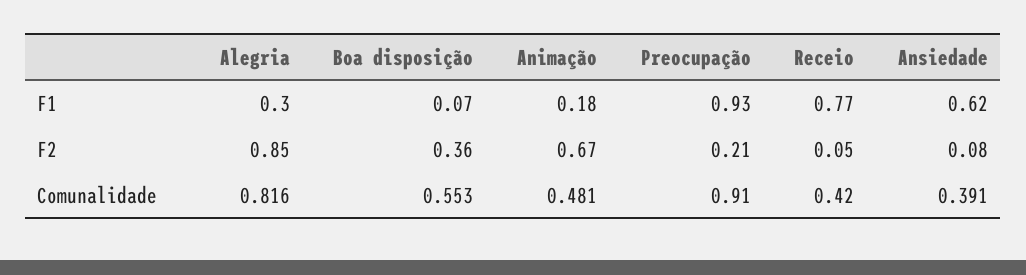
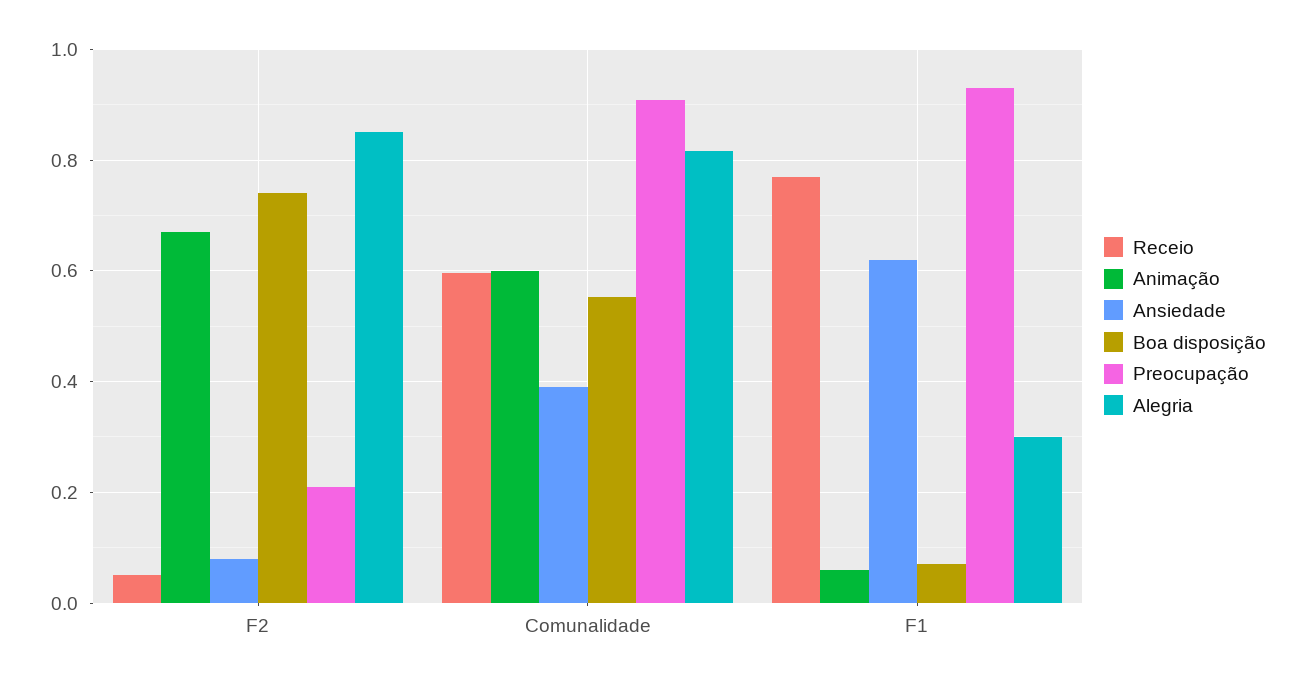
  {
    "Alegria": {
      "F1": 0.3,
      "F2": 0.85,
      "Comunalidade": 0.816
    },
    "Boa disposição": {
      "F1": 0.07,
-     "F2": 0.36,
+     "F2": 0.74,
      "Comunalidade": 0.553
    },
    "Animação": {
-     "F1": 0.18,
+     "F1": 0.06,
      "F2": 0.67,
-     "Comunalidade": 0.481
+     "Comunalidade": 0.6
    },
    "Preocupação": {
      "F1": 0.93,
      "F2": 0.21,
      "Comunalidade": 0.91
    },
    "Receio": {
      "F1": 0.77,
      "F2": 0.05,
-     "Comunalidade": 0.42
+     "Comunalidade": 0.6
    },
    "Ansiedade": {
      "F1": 0.62,
      "F2": 0.08,
      "Comunalidade": 0.391
    }
  }

